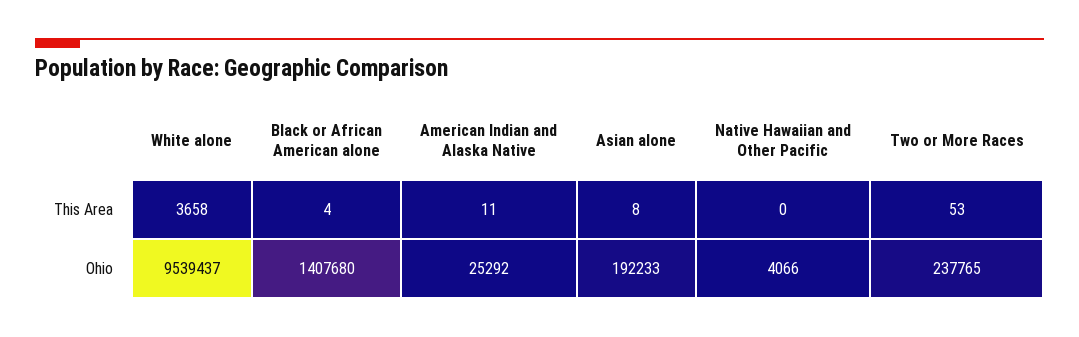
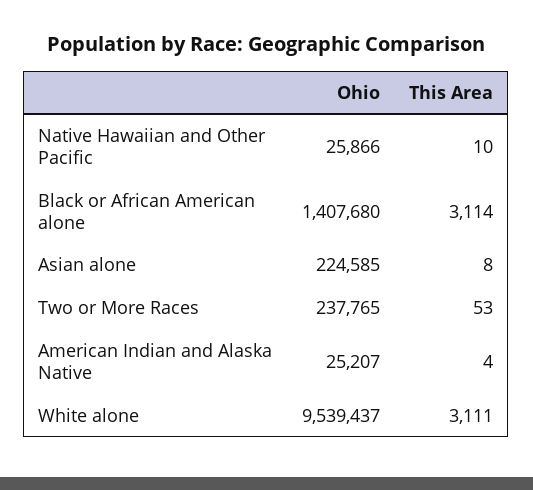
  {
    "White alone": {
-     "This Area": 3658,
+     "This Area": 3111,
      "Ohio": 9539437
    },
    "Black or African American alone": {
-     "This Area": 4,
+     "This Area": 3114,
      "Ohio": 1407680
    },
    "American Indian and Alaska Native": {
-     "This Area": 11,
+     "This Area": 4,
-     "Ohio": 25292
+     "Ohio": 25207
    },
    "Asian alone": {
      "This Area": 8,
-     "Ohio": 192233
+     "Ohio": 224585
    },
    "Native Hawaiian and Other Pacific": {
-     "This Area": 0,
+     "This Area": 10,
-     "Ohio": 4066
+     "Ohio": 25866
    },
    "Two or More Races": {
      "This Area": 53,
      "Ohio": 237765
    }
  }

